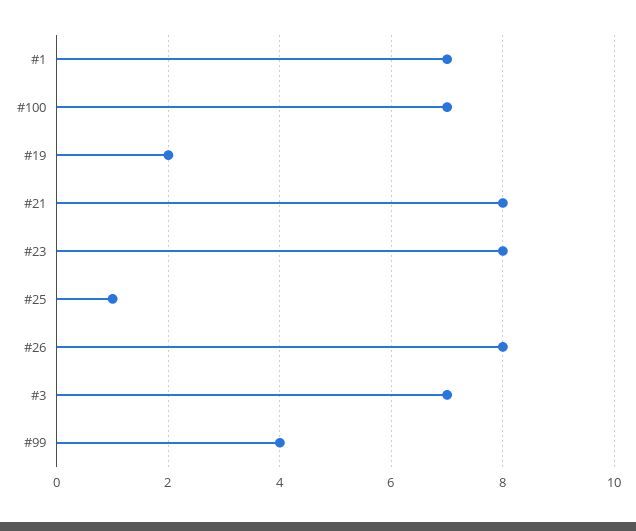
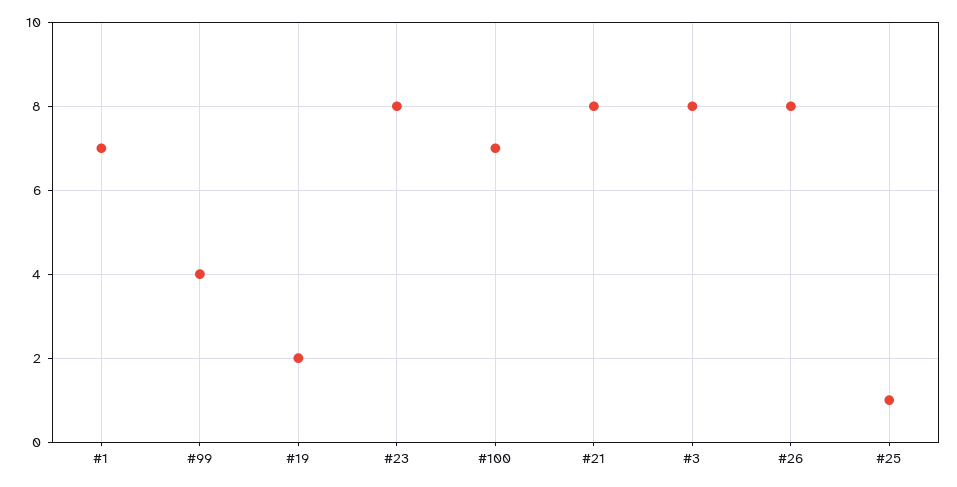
  {
    "#1": 7,
    "#100": 7,
    "#19": 2,
    "#21": 8,
    "#23": 8,
    "#25": 1,
    "#26": 8,
-   "#3": 7,
+   "#3": 8,
    "#99": 4
  }

